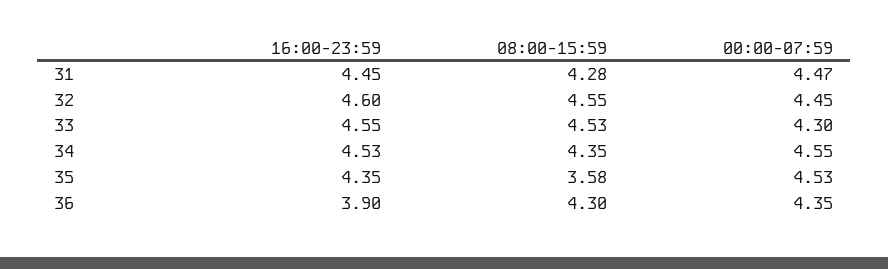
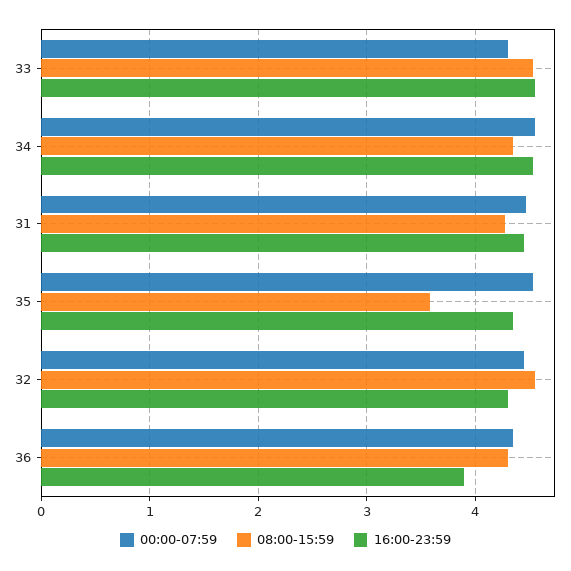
  {
    "16:00-23:59": {
      "31": 4.45,
-     "32": 4.6,
+     "32": 4.3,
      "33": 4.55,
      "34": 4.53,
      "35": 4.35,
      "36": 3.9
    },
    "08:00-15:59": {
      "31": 4.28,
      "32": 4.55,
      "33": 4.53,
      "34": 4.35,
      "35": 3.58,
      "36": 4.3
    },
    "00:00-07:59": {
      "31": 4.47,
      "32": 4.45,
      "33": 4.3,
      "34": 4.55,
      "35": 4.53,
      "36": 4.35
    }
  }

